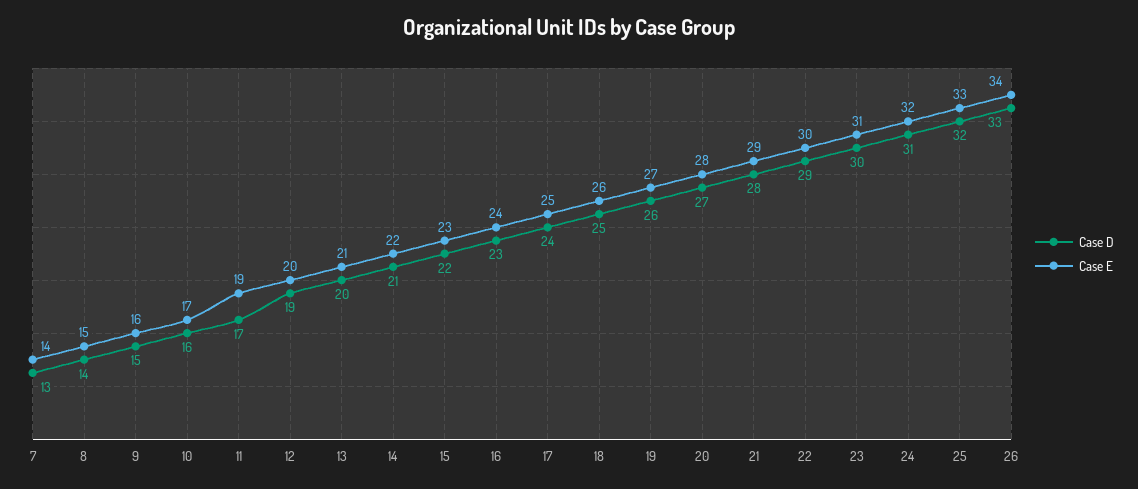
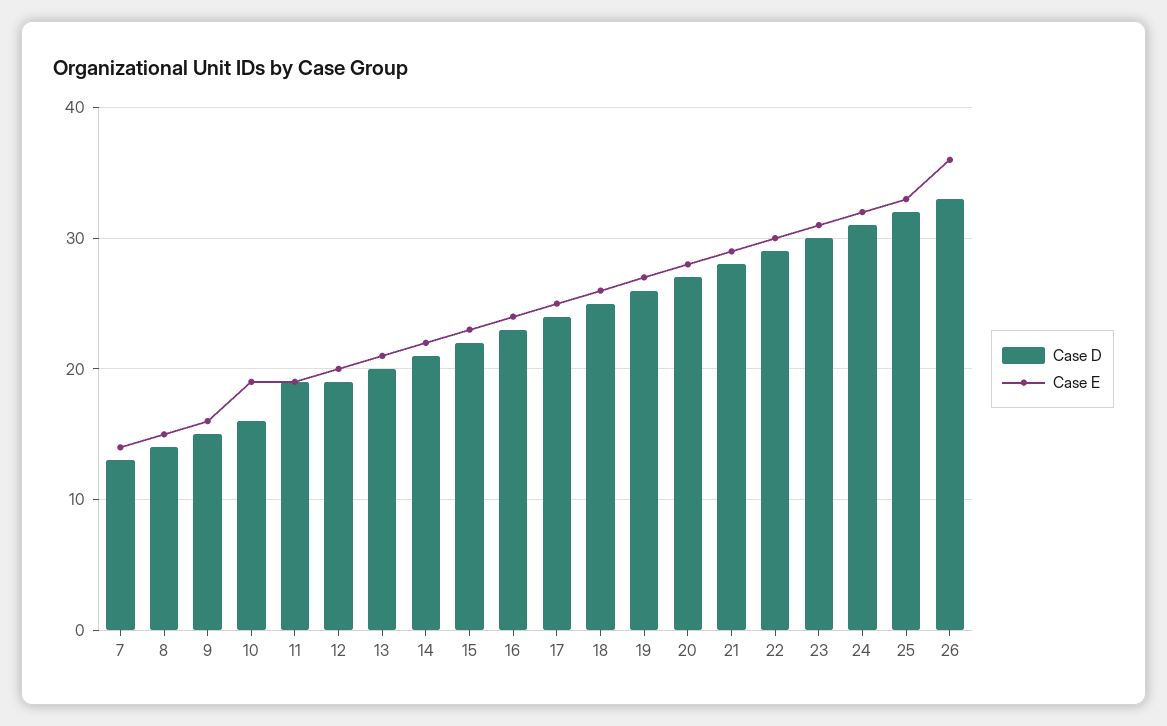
  {
    "Case D": {
      "7": 13,
      "8": 14,
      "9": 15,
      "10": 16,
-     "11": 17,
+     "11": 19,
      "12": 19,
      "13": 20,
      "14": 21,
      "15": 22,
      "16": 23,
      "17": 24,
      "18": 25,
      "19": 26,
      "20": 27,
      "21": 28,
      "22": 29,
      "23": 30,
      "24": 31,
      "25": 32,
      "26": 33
    },
    "Case E": {
      "7": 14,
      "8": 15,
      "9": 16,
-     "10": 17,
+     "10": 19,
      "11": 19,
      "12": 20,
      "13": 21,
      "14": 22,
      "15": 23,
      "16": 24,
      "17": 25,
      "18": 26,
      "19": 27,
      "20": 28,
      "21": 29,
      "22": 30,
      "23": 31,
      "24": 32,
      "25": 33,
-     "26": 34
+     "26": 36
    }
  }

